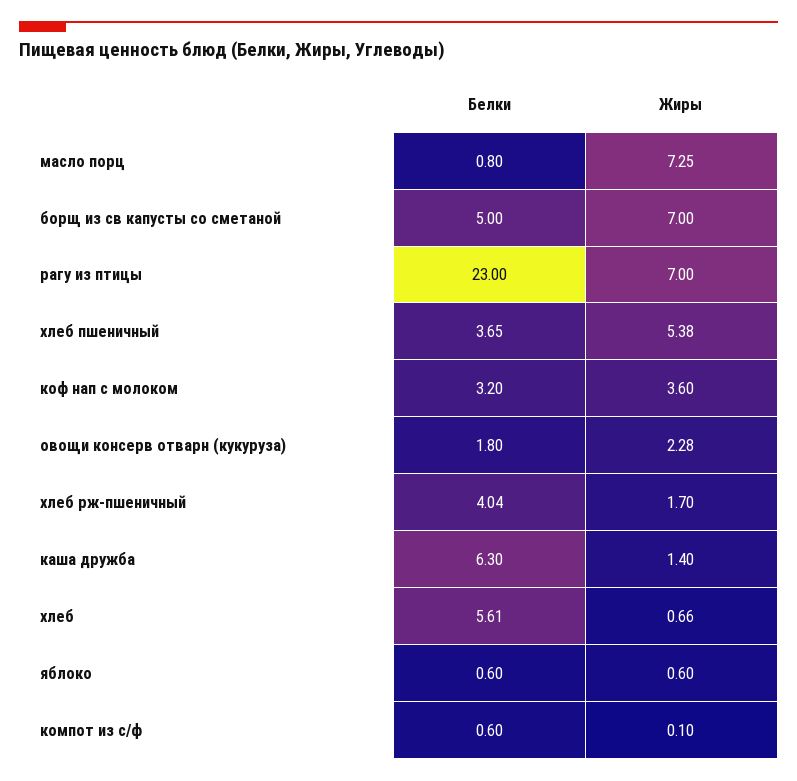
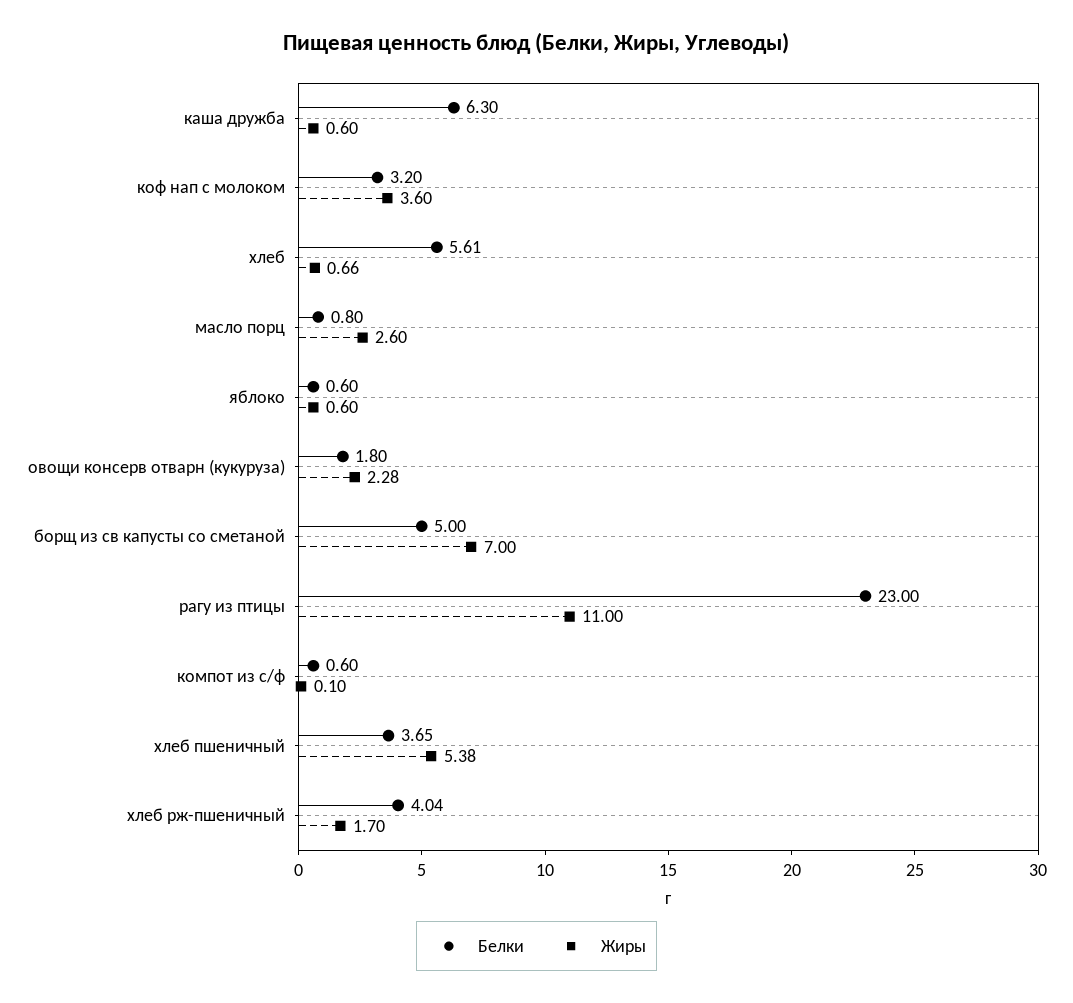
  {
    "Белки": {
      "масло порц": 0.8,
      "борщ из св капусты со сметаной": 5,
      "рагу из птицы": 23,
      "хлеб пшеничный": 3.65,
      "коф нап с молоком": 3.2,
      "овощи консерв отварн (кукуруза)": 1.8,
      "хлеб рж-пшеничный": 4.04,
      "каша дружба": 6.3,
      "хлеб": 5.61,
      "яблоко": 0.6,
      "компот из с/ф": 0.6
    },
    "Жиры": {
-     "масло порц": 7.25,
+     "масло порц": 2.6,
      "борщ из св капусты со сметаной": 7,
-     "рагу из птицы": 7,
+     "рагу из птицы": 11,
      "хлеб пшеничный": 5.38,
      "коф нап с молоком": 3.6,
      "овощи консерв отварн (кукуруза)": 2.28,
      "хлеб рж-пшеничный": 1.7,
-     "каша дружба": 1.4,
+     "каша дружба": 0.6,
      "хлеб": 0.66,
      "яблоко": 0.6,
      "компот из с/ф": 0.1
    }
  }

